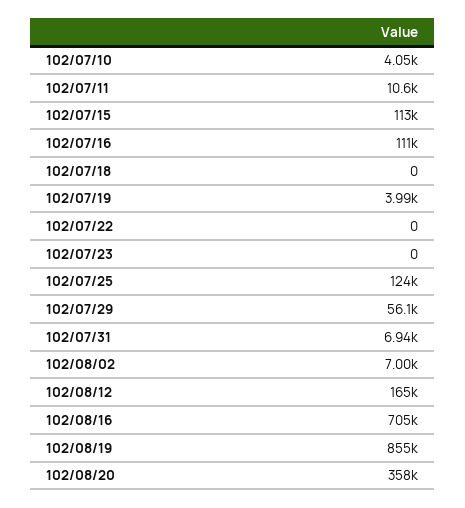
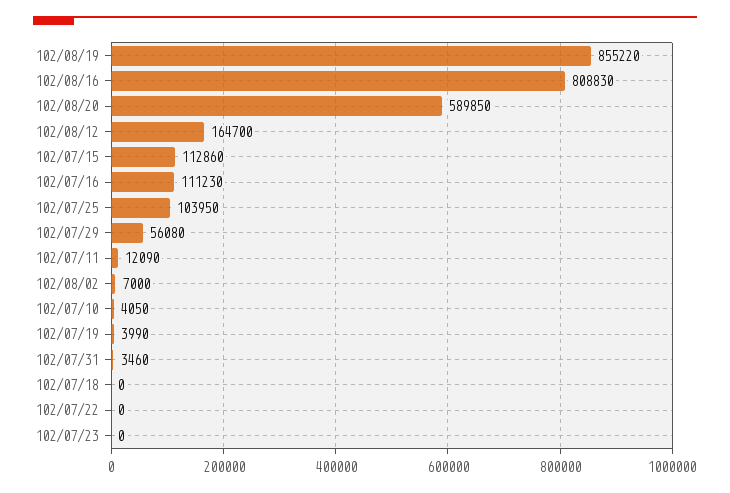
  {
    "102/07/10": 4050,
-   "102/07/11": 10600,
+   "102/07/11": 12090,
    "102/07/15": 112860,
    "102/07/16": 111230,
    "102/07/18": 0,
    "102/07/19": 3990,
    "102/07/22": 0,
    "102/07/23": 0,
-   "102/07/25": 124000,
+   "102/07/25": 103950,
    "102/07/29": 56080,
-   "102/07/31": 6940,
+   "102/07/31": 3460,
    "102/08/02": 7000,
    "102/08/12": 164700,
-   "102/08/16": 705000,
+   "102/08/16": 808830,
    "102/08/19": 855220,
-   "102/08/20": 358000
+   "102/08/20": 589850
  }

